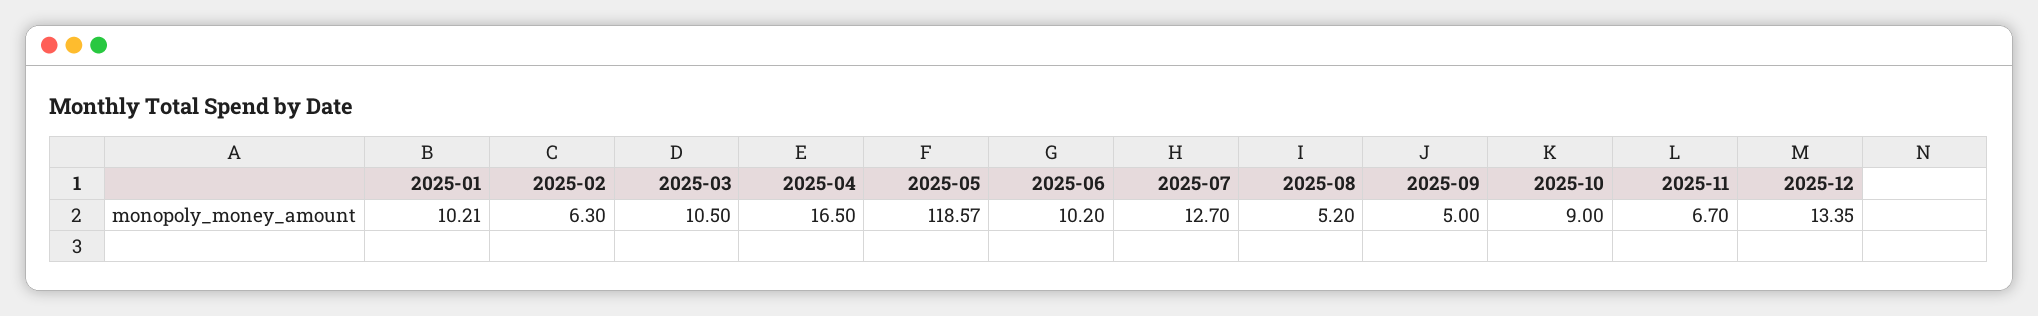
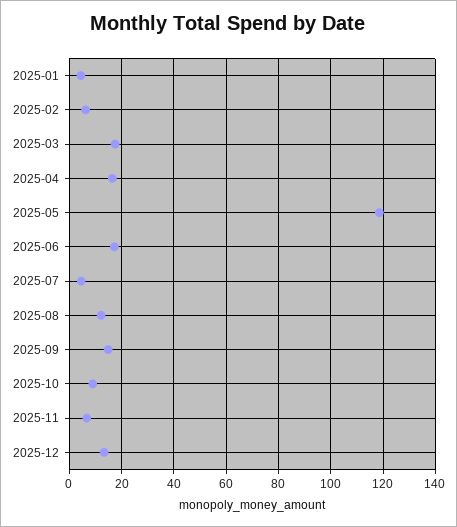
  {
-   "2025-01": 10.21,
+   "2025-01": 5,
    "2025-02": 6.3,
-   "2025-03": 10.5,
+   "2025-03": 17.5,
    "2025-04": 16.5,
    "2025-05": 118.57,
-   "2025-06": 10.2,
+   "2025-06": 17.5,
-   "2025-07": 12.7,
+   "2025-07": 5,
-   "2025-08": 5.2,
+   "2025-08": 12.5,
-   "2025-09": 5,
+   "2025-09": 15,
    "2025-10": 9,
    "2025-11": 6.7,
    "2025-12": 13.35
  }

